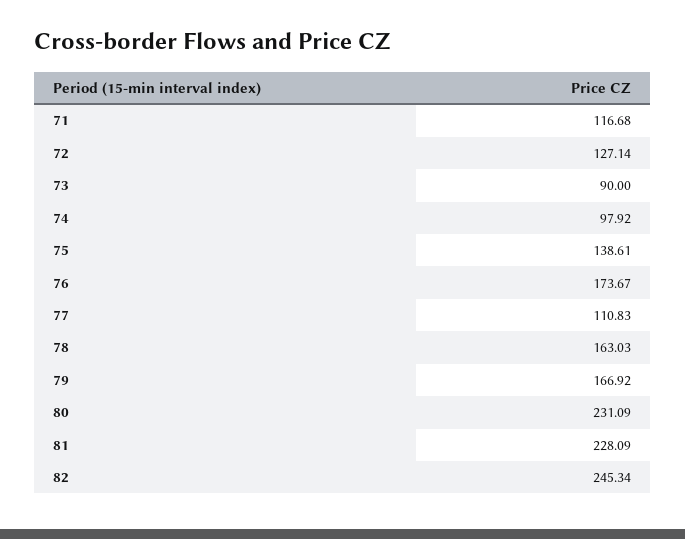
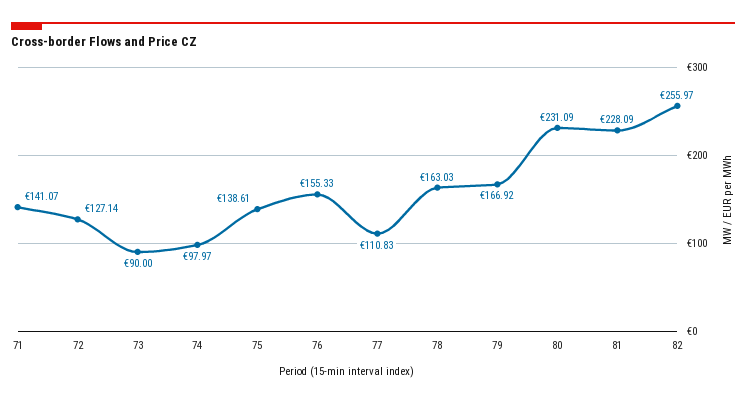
  {
-   "71": 116.68,
+   "71": 141.07,
    "72": 127.14,
    "73": 90,
-   "74": 97.92,
+   "74": 97.97,
    "75": 138.61,
-   "76": 173.67,
+   "76": 155.33,
    "77": 110.83,
    "78": 163.03,
    "79": 166.92,
    "80": 231.09,
    "81": 228.09,
-   "82": 245.34
+   "82": 255.97
  }

